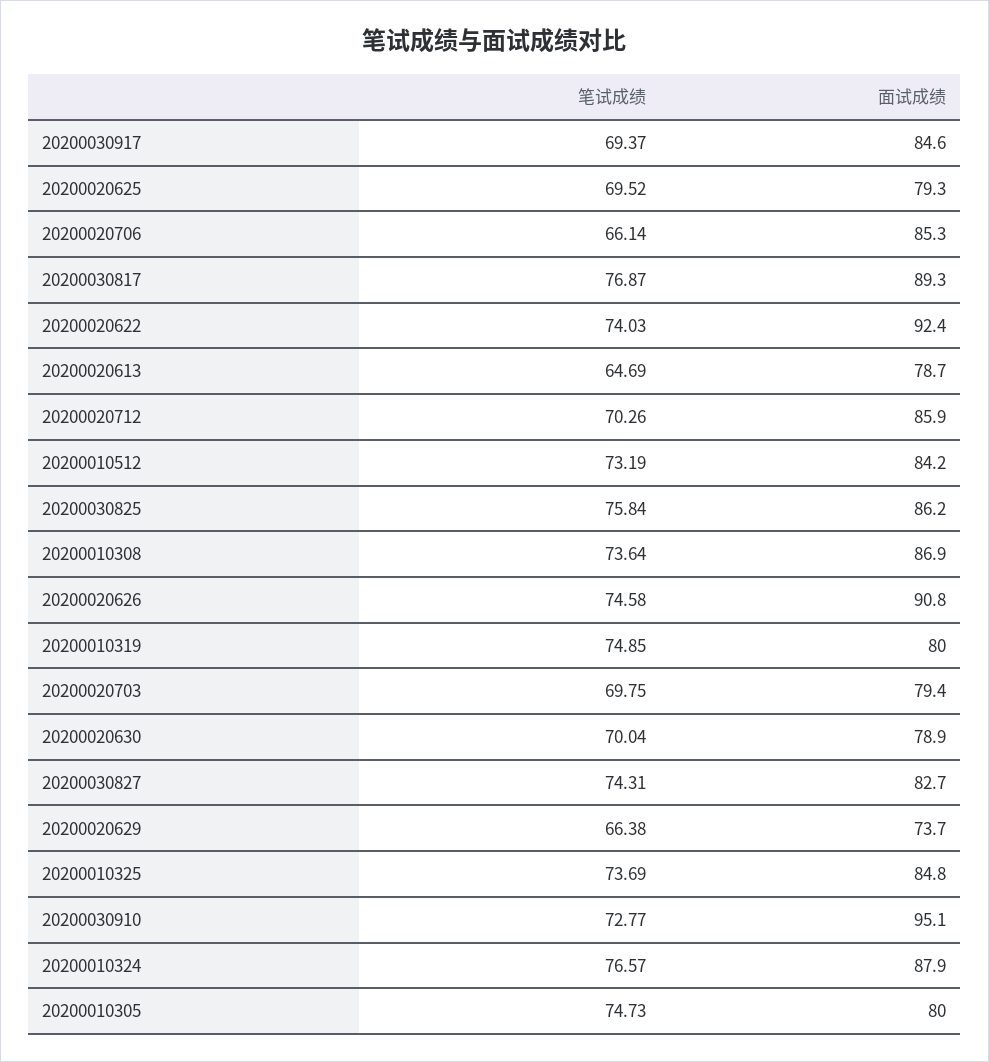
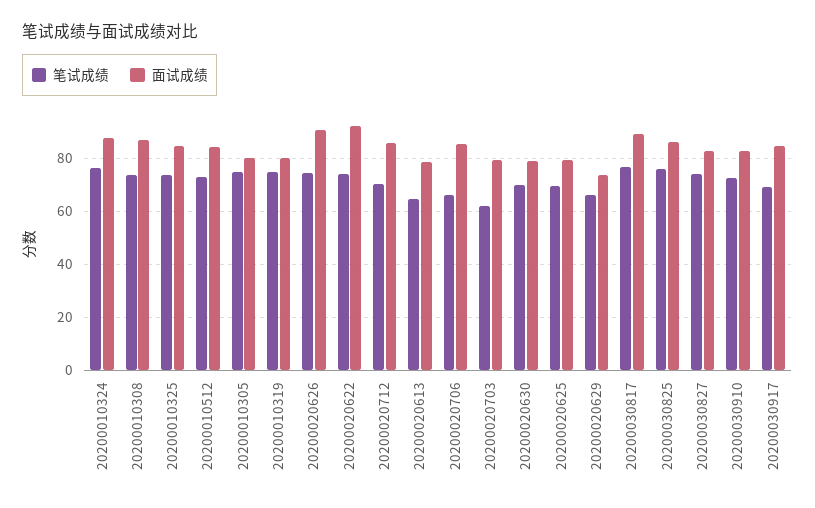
  {
    "笔试成绩": {
      "20200030917": 69.37,
      "20200020625": 69.52,
      "20200020706": 66.14,
      "20200030817": 76.87,
      "20200020622": 74.03,
      "20200020613": 64.69,
      "20200020712": 70.26,
      "20200010512": 73.19,
      "20200030825": 75.84,
      "20200010308": 73.64,
      "20200020626": 74.58,
      "20200010319": 74.85,
-     "20200020703": 69.75,
+     "20200020703": 62.5,
      "20200020630": 70.04,
      "20200030827": 74.31,
      "20200020629": 66.38,
      "20200010325": 73.69,
      "20200030910": 72.77,
      "20200010324": 76.57,
      "20200010305": 74.73
    },
    "面试成绩": {
      "20200030917": 84.6,
      "20200020625": 79.3,
      "20200020706": 85.3,
      "20200030817": 89.3,
      "20200020622": 92.4,
      "20200020613": 78.7,
      "20200020712": 85.9,
      "20200010512": 84.2,
      "20200030825": 86.2,
      "20200010308": 86.9,
      "20200020626": 90.8,
      "20200010319": 80,
      "20200020703": 79.4,
      "20200020630": 78.9,
      "20200030827": 82.7,
      "20200020629": 73.7,
      "20200010325": 84.8,
-     "20200030910": 95.1,
+     "20200030910": 82.5,
      "20200010324": 87.9,
      "20200010305": 80
    }
  }

